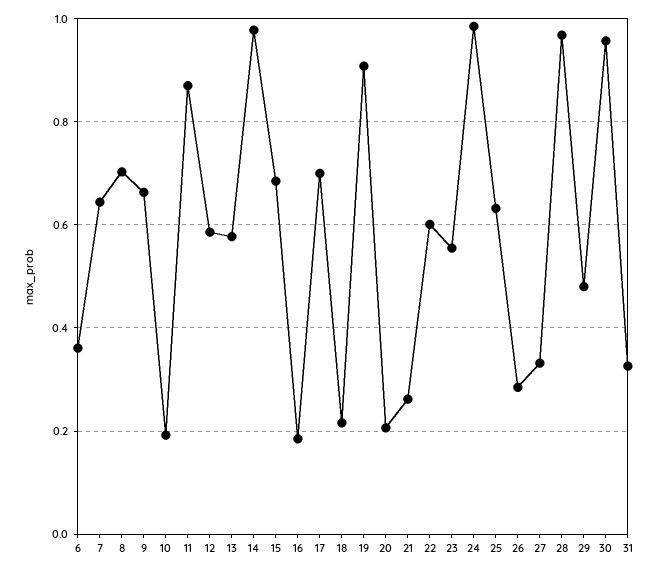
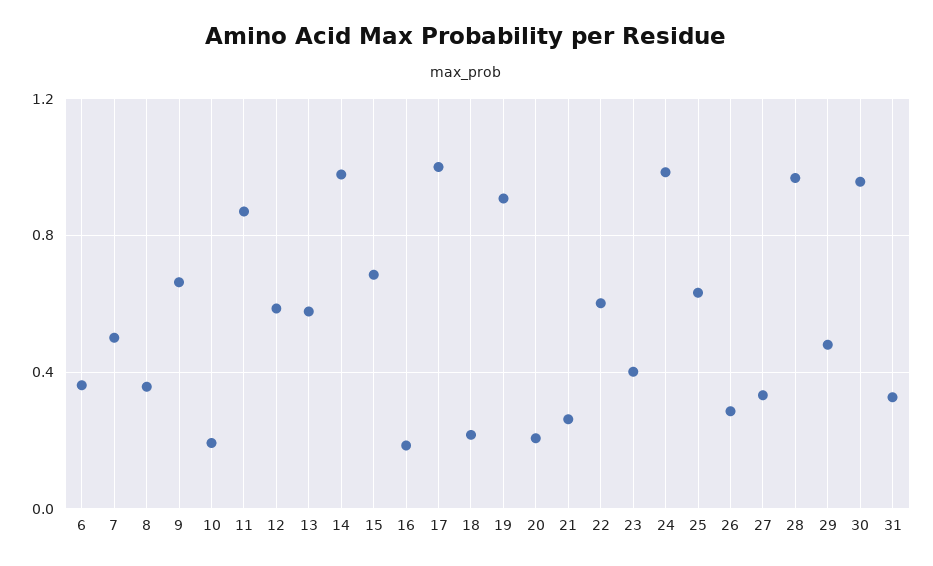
  {
    "6": 0.36,
-   "7": 0.64,
+   "7": 0.5,
-   "8": 0.7,
+   "8": 0.35,
    "9": 0.66,
    "10": 0.2,
    "11": 0.88,
    "12": 0.58,
    "13": 0.58,
    "14": 0.98,
    "15": 0.68,
    "16": 0.18,
-   "17": 0.7,
+   "17": 1,
    "18": 0.22,
    "19": 0.9,
    "20": 0.2,
    "21": 0.26,
    "22": 0.6,
-   "23": 0.56,
+   "23": 0.4,
    "24": 0.98,
    "25": 0.64,
    "26": 0.28,
    "27": 0.34,
    "28": 0.96,
    "29": 0.48,
    "30": 0.96,
    "31": 0.32
  }

